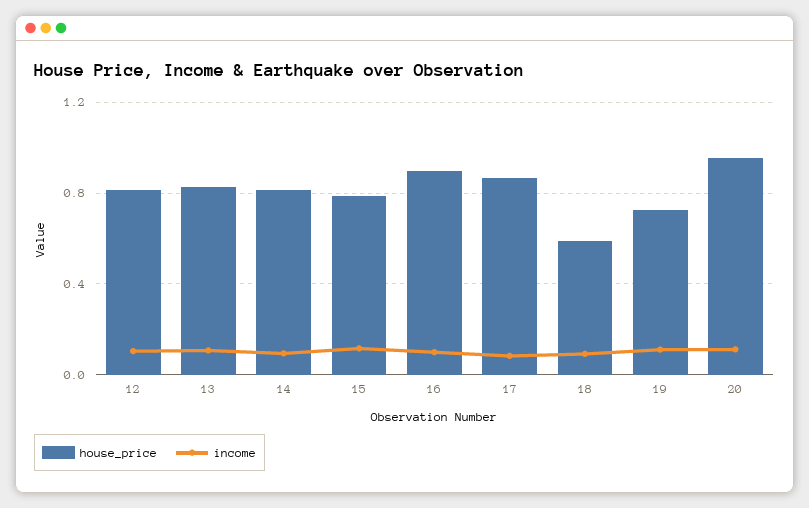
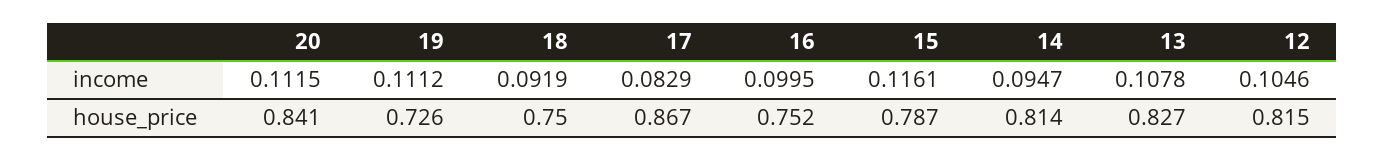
  {
    "house_price": {
      "12": 0.815,
      "13": 0.827,
      "14": 0.814,
      "15": 0.787,
-     "16": 0.9,
+     "16": 0.752,
      "17": 0.867,
-     "18": 0.6,
+     "18": 0.75,
      "19": 0.726,
-     "20": 0.95
+     "20": 0.841
    },
    "income": {
      "12": 0.1046,
      "13": 0.1078,
      "14": 0.0947,
      "15": 0.1161,
      "16": 0.0995,
      "17": 0.0829,
      "18": 0.0919,
      "19": 0.1112,
      "20": 0.1115
    }
  }

